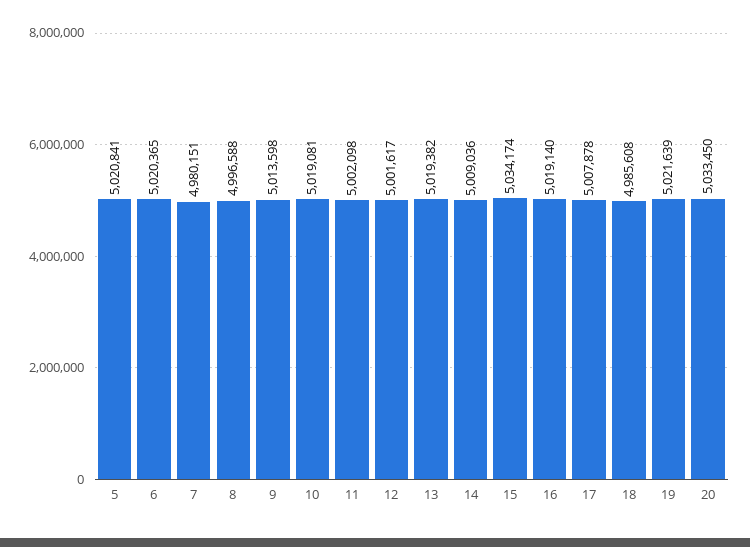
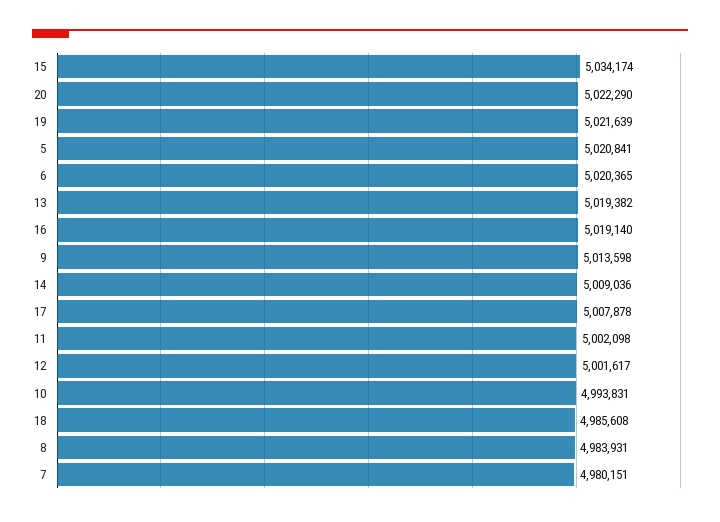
  {
    "5": 5020841,
    "6": 5020365,
    "7": 4980151,
-   "8": 4996588,
+   "8": 4983931,
    "9": 5013598,
-   "10": 5019081,
+   "10": 4993831,
    "11": 5002098,
    "12": 5001617,
    "13": 5019382,
    "14": 5009036,
    "15": 5034174,
    "16": 5019140,
    "17": 5007878,
    "18": 4985608,
    "19": 5021639,
-   "20": 5033450
+   "20": 5022290
  }

